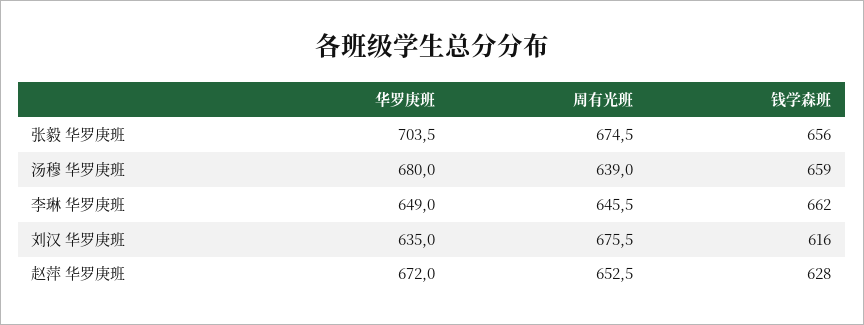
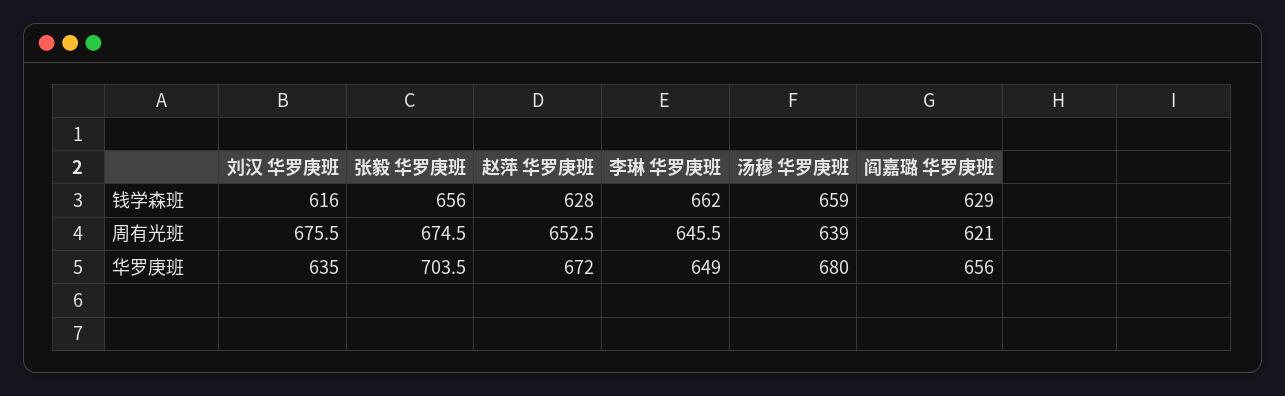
  {
    "华罗庚班": {
      "张毅 华罗庚班": 703.5,
      "汤穆 华罗庚班": 680,
      "李琳 华罗庚班": 649,
      "刘汉 华罗庚班": 635,
-     "赵萍 华罗庚班": 672
+     "赵萍 华罗庚班": 672,
+     "阎嘉璐 华罗庚班": 656
    },
    "周有光班": {
      "张毅 华罗庚班": 674.5,
      "汤穆 华罗庚班": 639,
      "李琳 华罗庚班": 645.5,
      "刘汉 华罗庚班": 675.5,
-     "赵萍 华罗庚班": 652.5
+     "赵萍 华罗庚班": 652.5,
+     "阎嘉璐 华罗庚班": 621
    },
    "钱学森班": {
      "张毅 华罗庚班": 656,
      "汤穆 华罗庚班": 659,
      "李琳 华罗庚班": 662,
      "刘汉 华罗庚班": 616,
-     "赵萍 华罗庚班": 628
+     "赵萍 华罗庚班": 628,
+     "阎嘉璐 华罗庚班": 629
    }
  }

